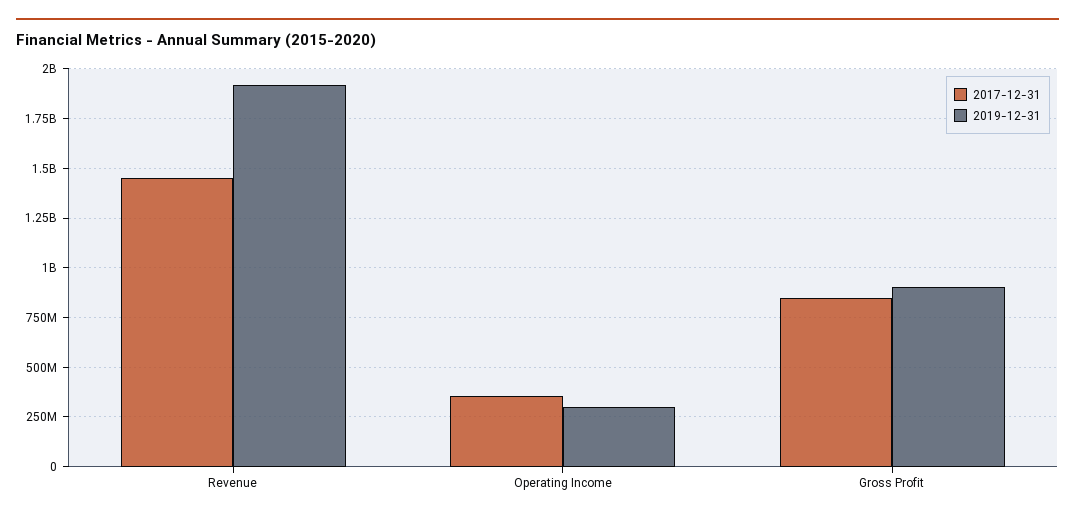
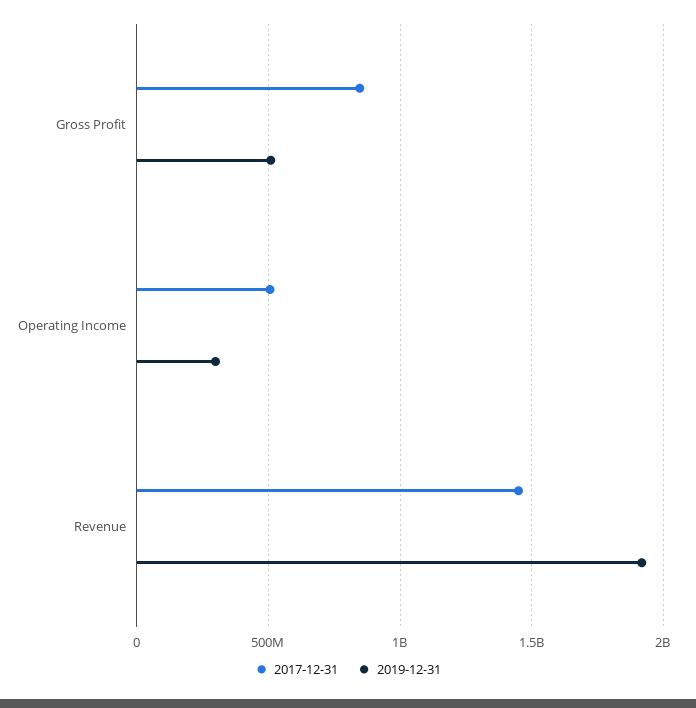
  {
    "2017-12-31": {
      "Revenue": 1450000000,
-     "Operating Income": 350000000,
+     "Operating Income": 500000000,
      "Gross Profit": 850000000
    },
    "2019-12-31": {
      "Revenue": 1900000000,
      "Operating Income": 300000000,
-     "Gross Profit": 900000000
+     "Gross Profit": 500000000
    }
  }

